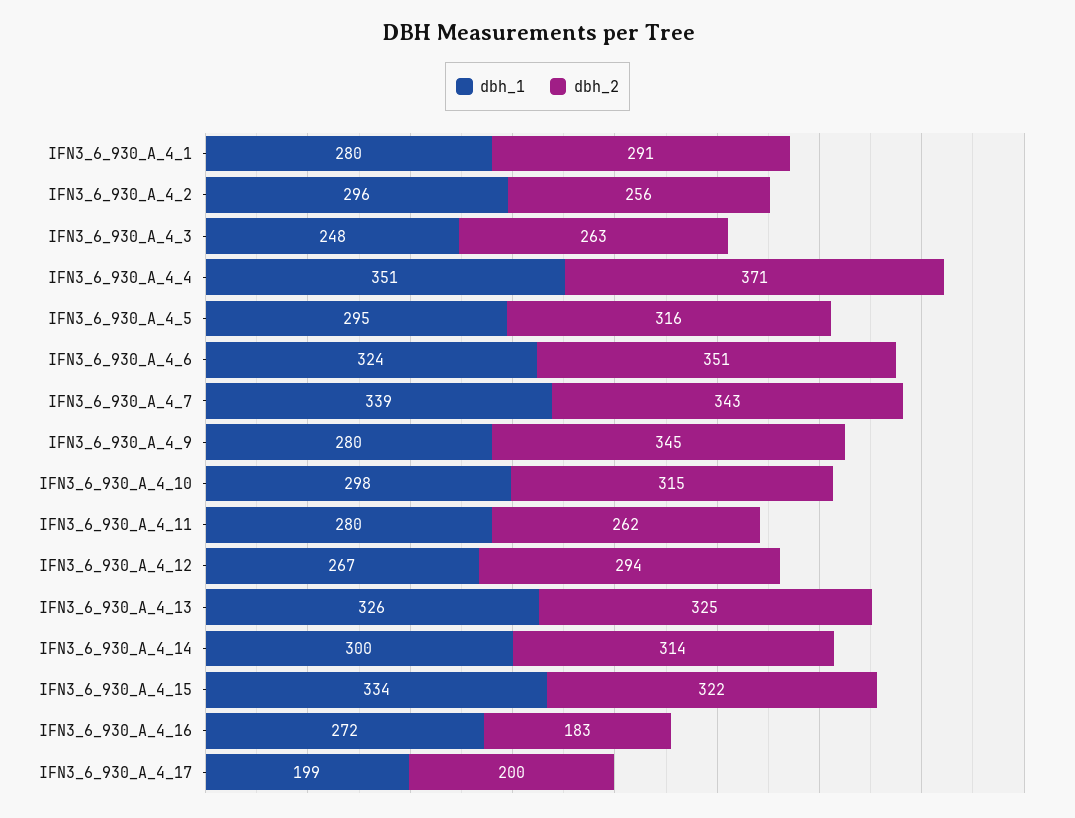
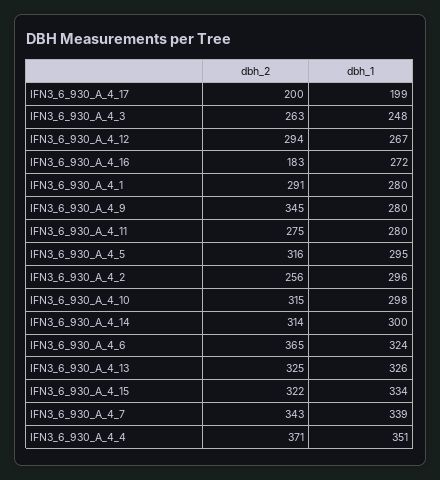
  {
    "dbh_1": {
      "IFN3_6_930_A_4_1": 280,
      "IFN3_6_930_A_4_2": 296,
      "IFN3_6_930_A_4_3": 248,
      "IFN3_6_930_A_4_4": 351,
      "IFN3_6_930_A_4_5": 295,
      "IFN3_6_930_A_4_6": 324,
      "IFN3_6_930_A_4_7": 339,
      "IFN3_6_930_A_4_9": 280,
      "IFN3_6_930_A_4_10": 298,
      "IFN3_6_930_A_4_11": 280,
      "IFN3_6_930_A_4_12": 267,
      "IFN3_6_930_A_4_13": 326,
      "IFN3_6_930_A_4_14": 300,
      "IFN3_6_930_A_4_15": 334,
      "IFN3_6_930_A_4_16": 272,
      "IFN3_6_930_A_4_17": 199
    },
    "dbh_2": {
      "IFN3_6_930_A_4_1": 291,
      "IFN3_6_930_A_4_2": 256,
      "IFN3_6_930_A_4_3": 263,
      "IFN3_6_930_A_4_4": 371,
      "IFN3_6_930_A_4_5": 316,
-     "IFN3_6_930_A_4_6": 351,
+     "IFN3_6_930_A_4_6": 365,
      "IFN3_6_930_A_4_7": 343,
      "IFN3_6_930_A_4_9": 345,
      "IFN3_6_930_A_4_10": 315,
-     "IFN3_6_930_A_4_11": 262,
+     "IFN3_6_930_A_4_11": 275,
      "IFN3_6_930_A_4_12": 294,
      "IFN3_6_930_A_4_13": 325,
      "IFN3_6_930_A_4_14": 314,
      "IFN3_6_930_A_4_15": 322,
      "IFN3_6_930_A_4_16": 183,
      "IFN3_6_930_A_4_17": 200
    }
  }

